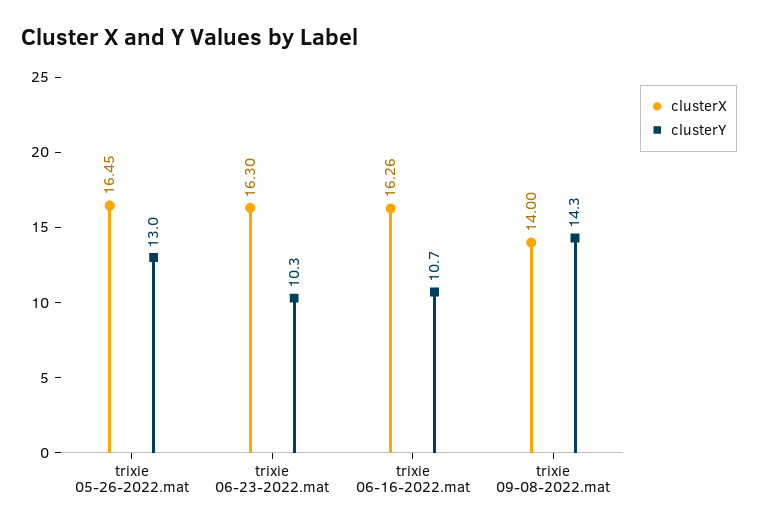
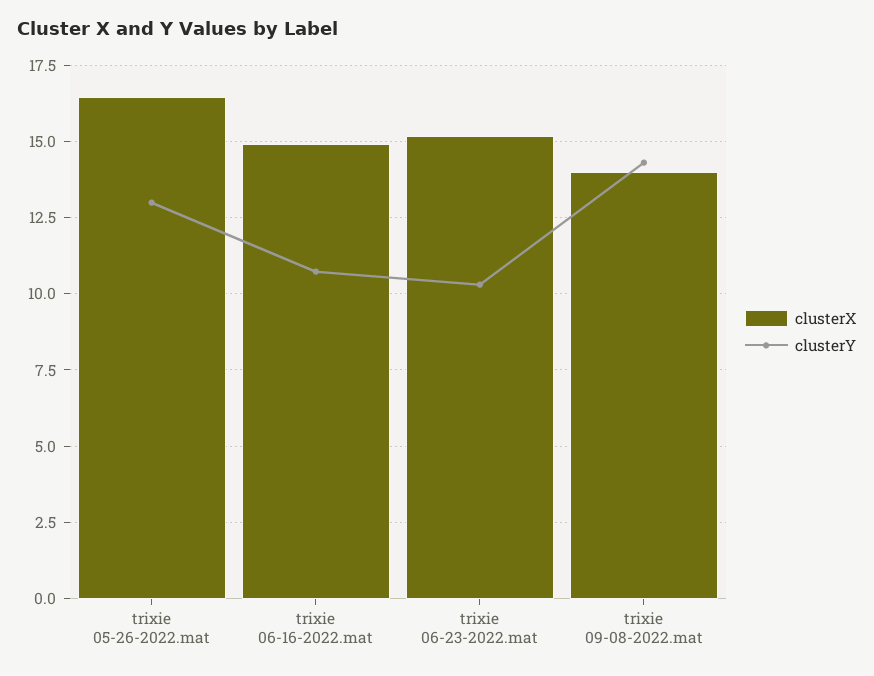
  {
    "clusterX": {
      "trixie 05-26-2022.mat": 16.45,
-     "trixie 06-23-2022.mat": 16.3,
+     "trixie 06-23-2022.mat": 15.25,
-     "trixie 06-16-2022.mat": 16.26,
+     "trixie 06-16-2022.mat": 15,
      "trixie 09-08-2022.mat": 14
    },
    "clusterY": {
      "trixie 05-26-2022.mat": 13,
      "trixie 06-23-2022.mat": 10.3,
      "trixie 06-16-2022.mat": 10.7,
      "trixie 09-08-2022.mat": 14.3
    }
  }

